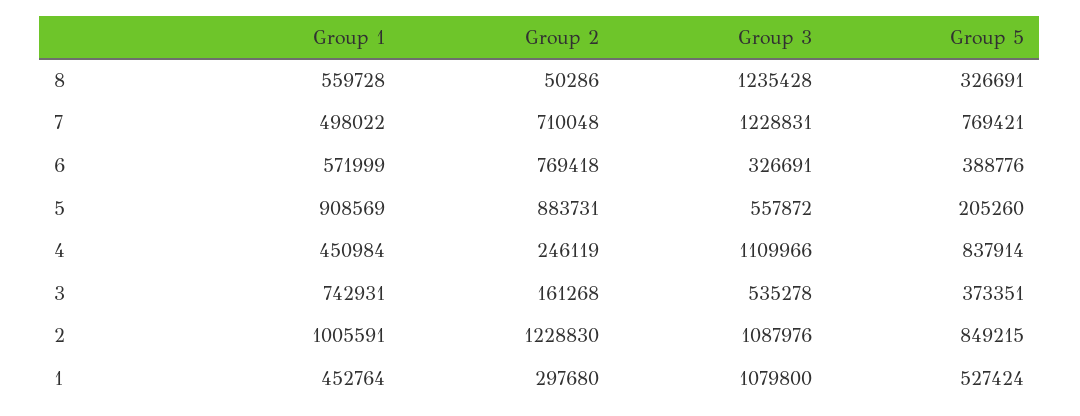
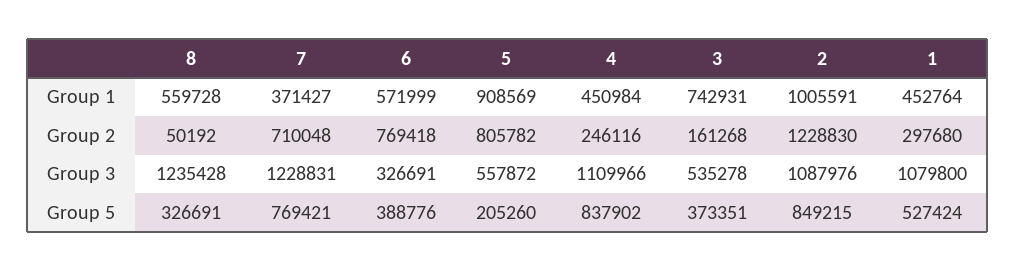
  {
    "Group 1": {
      "8": 559728,
-     "7": 498022,
+     "7": 371427,
      "6": 571999,
      "5": 908569,
      "4": 450984,
      "3": 742931,
      "2": 1005591,
      "1": 452764
    },
    "Group 2": {
-     "8": 50286,
+     "8": 50192,
      "7": 710048,
      "6": 769418,
-     "5": 883731,
+     "5": 805782,
-     "4": 246119,
+     "4": 246116,
      "3": 161268,
      "2": 1228830,
      "1": 297680
    },
    "Group 3": {
      "8": 1235428,
      "7": 1228831,
      "6": 326691,
      "5": 557872,
      "4": 1109966,
      "3": 535278,
      "2": 1087976,
      "1": 1079800
    },
    "Group 5": {
      "8": 326691,
      "7": 769421,
      "6": 388776,
      "5": 205260,
-     "4": 837914,
+     "4": 837902,
      "3": 373351,
      "2": 849215,
      "1": 527424
    }
  }

